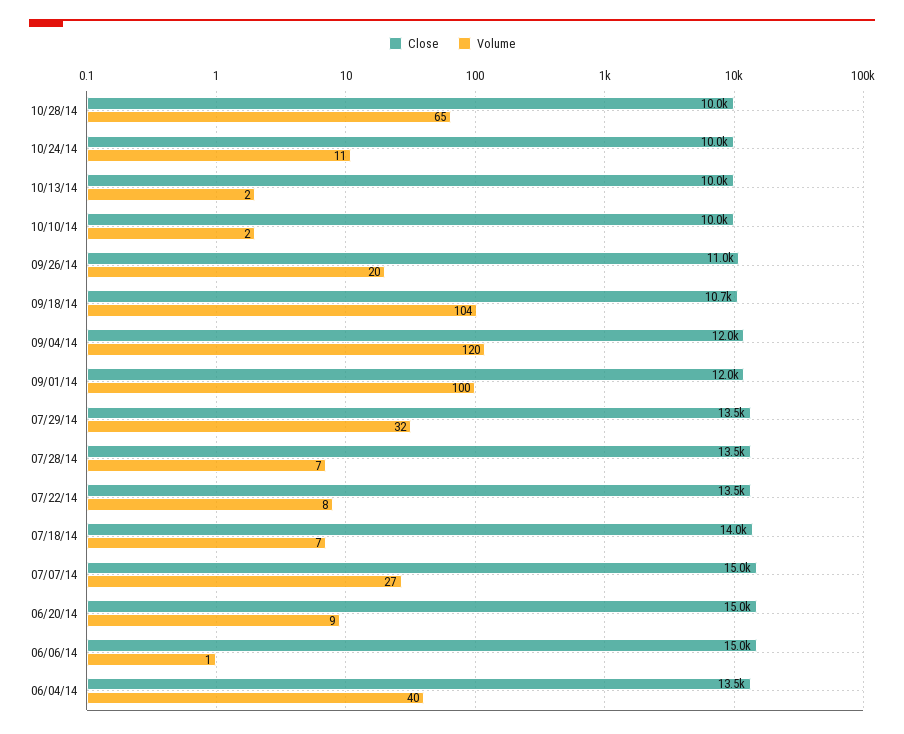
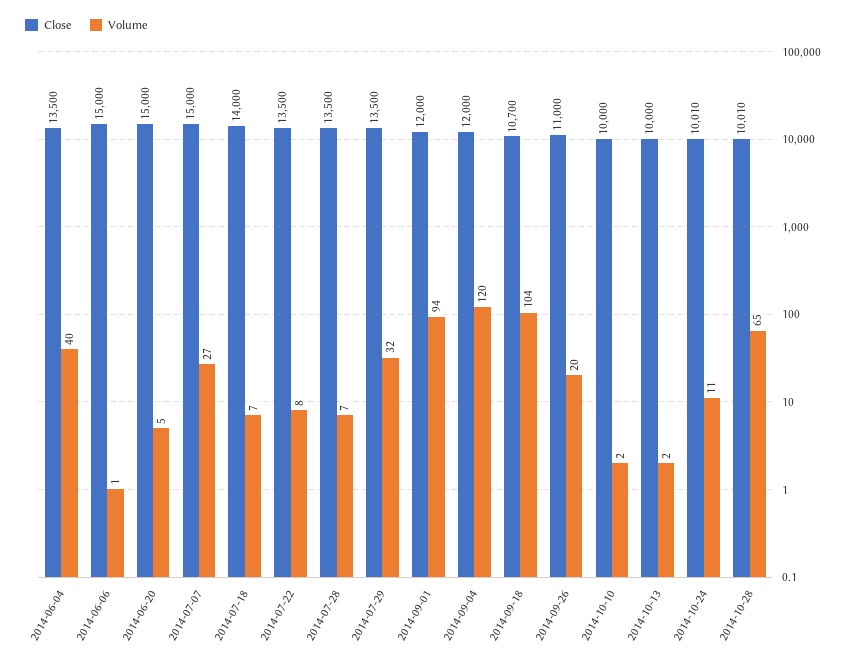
  {
    "Close": {
      "10/28/14": 10010,
      "10/24/14": 10010,
      "10/13/14": 10000,
      "10/10/14": 10000,
      "09/26/14": 11000,
      "09/18/14": 10700,
      "09/04/14": 12000,
      "09/01/14": 12000,
      "07/29/14": 13500,
      "07/28/14": 13500,
      "07/22/14": 13500,
      "07/18/14": 14000,
      "07/07/14": 15000,
      "06/20/14": 15000,
      "06/06/14": 15000,
      "06/04/14": 13500
    },
    "Volume": {
      "10/28/14": 65,
      "10/24/14": 11,
      "10/13/14": 2,
      "10/10/14": 2,
      "09/26/14": 20,
      "09/18/14": 104,
      "09/04/14": 120,
-     "09/01/14": 100,
+     "09/01/14": 94,
      "07/29/14": 32,
      "07/28/14": 7,
      "07/22/14": 8,
      "07/18/14": 7,
      "07/07/14": 27,
-     "06/20/14": 9,
+     "06/20/14": 5,
      "06/06/14": 1,
      "06/04/14": 40
    }
  }

